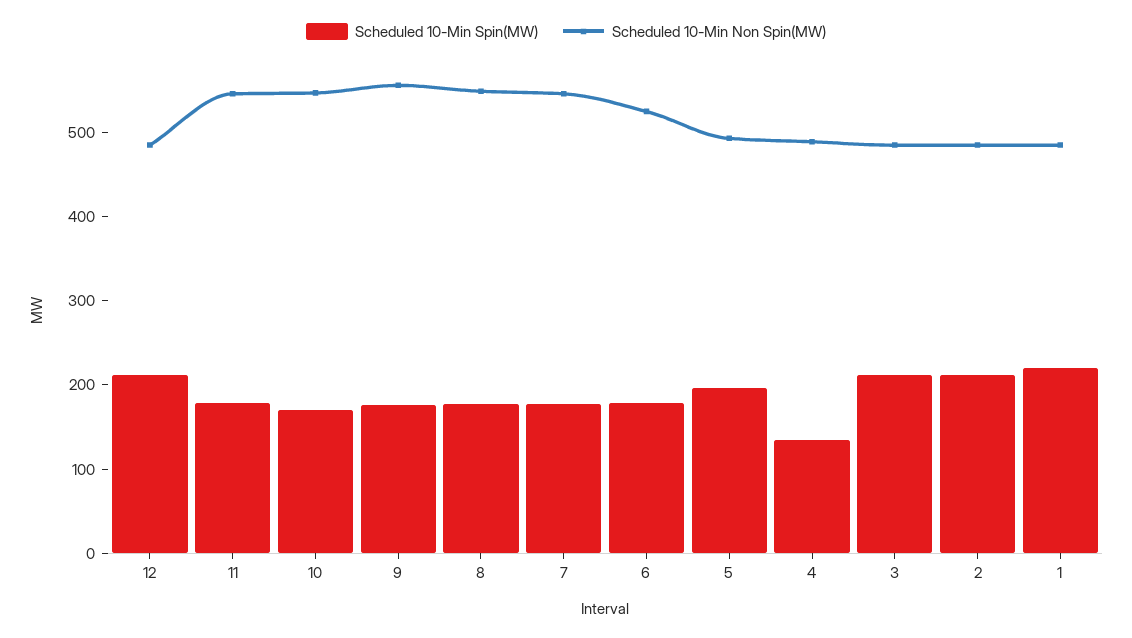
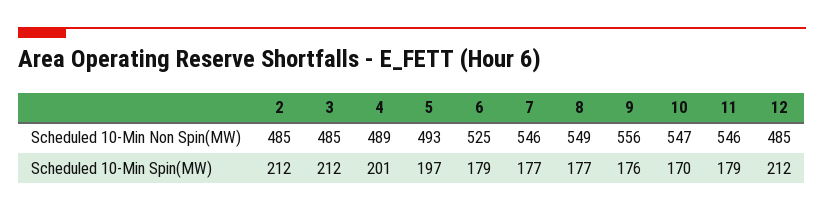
  {
    "Scheduled 10-Min Spin(MW)": {
      "12": 212,
      "11": 179,
      "10": 170,
      "9": 176,
      "8": 177,
      "7": 177,
      "6": 179,
      "5": 197,
-     "4": 140,
+     "4": 201,
      "3": 212,
-     "2": 212,
+     "2": 212
-     "1": 220
    },
    "Scheduled 10-Min Non Spin(MW)": {
      "12": 485,
      "11": 546,
      "10": 547,
      "9": 556,
      "8": 549,
      "7": 546,
      "6": 525,
      "5": 493,
      "4": 489,
      "3": 485,
-     "2": 485,
+     "2": 485
-     "1": 480
    }
  }

